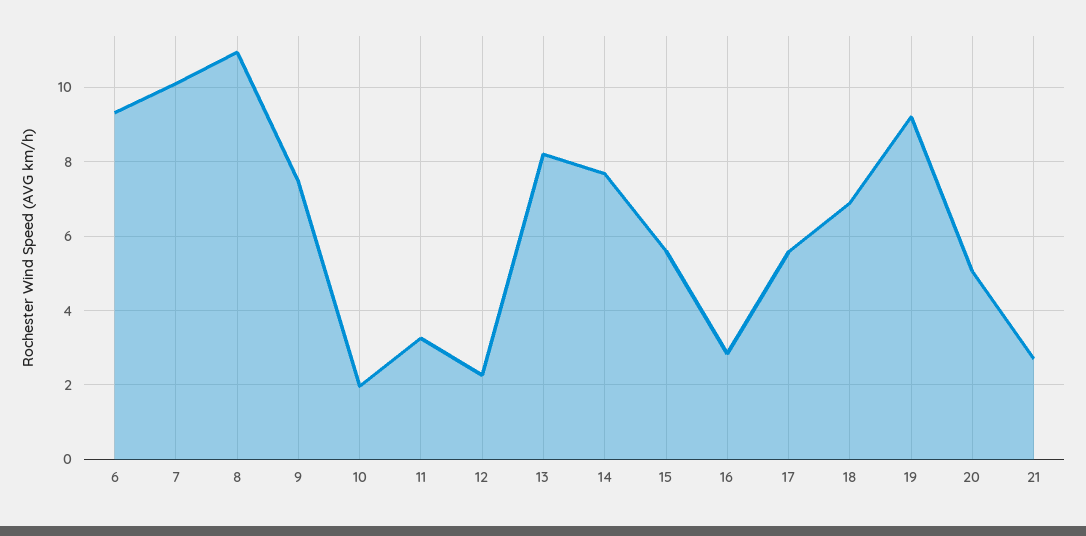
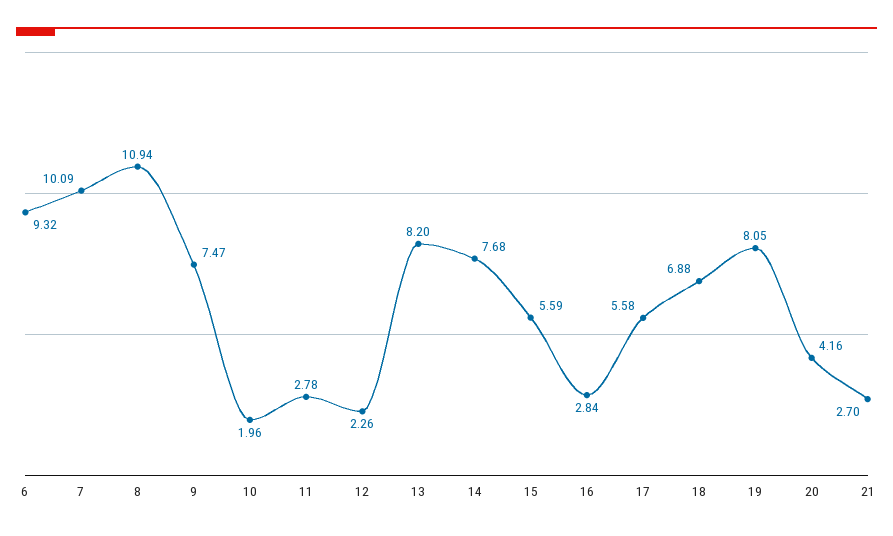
  {
    "6": 9.32,
    "7": 10.09,
    "8": 10.94,
    "9": 7.47,
    "10": 1.96,
-   "11": 3.2,
+   "11": 2.78,
    "12": 2.26,
    "13": 8.2,
    "14": 7.68,
    "15": 5.59,
    "16": 2.84,
    "17": 5.58,
    "18": 6.88,
-   "19": 9.2,
+   "19": 8.05,
-   "20": 5,
+   "20": 4.16,
    "21": 2.7
  }

